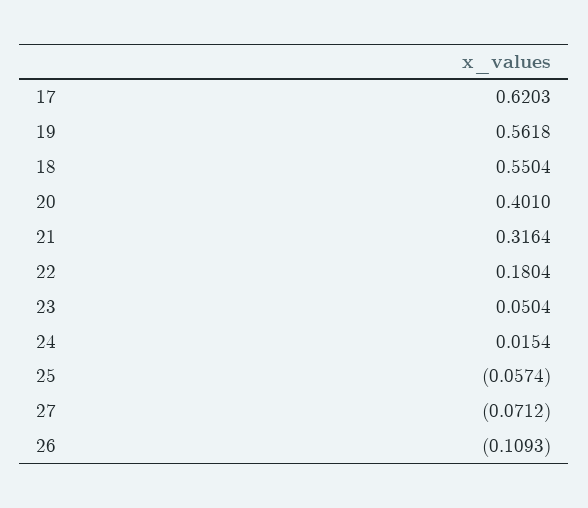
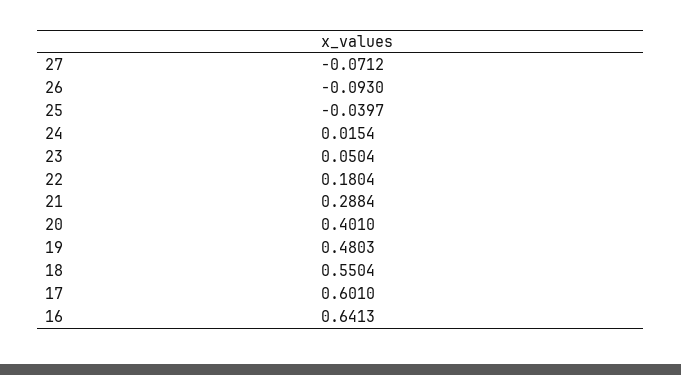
  {
-   "17": 0.6203,
+   "17": 0.601,
-   "19": 0.5618,
+   "19": 0.4803,
    "18": 0.5504,
    "20": 0.401,
-   "21": 0.3164,
+   "21": 0.2884,
    "22": 0.1804,
    "23": 0.0504,
    "24": 0.0154,
-   "25": -0.0574,
+   "25": -0.0397,
    "27": -0.0712,
-   "26": -0.1093
+   "26": -0.093,
+   "16": 0.6413
  }

